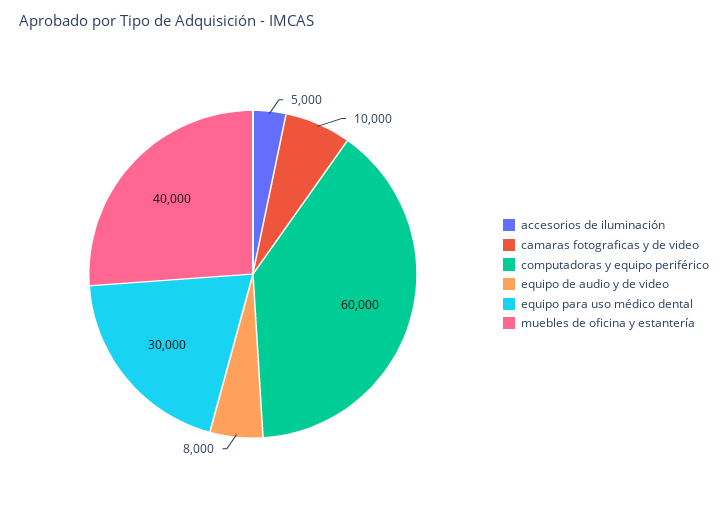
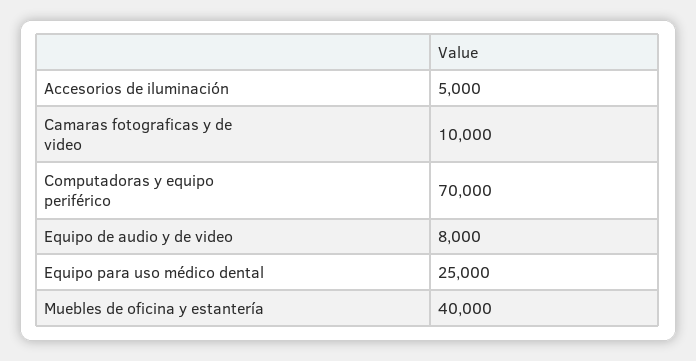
  {
    "accesorios de iluminación": 5000,
    "camaras fotograficas y de video": 10000,
-   "computadoras y equipo periférico": 60000,
+   "computadoras y equipo periférico": 70000,
    "equipo de audio y de video": 8000,
-   "equipo para uso médico dental": 30000,
+   "equipo para uso médico dental": 25000,
    "muebles de oficina y estantería": 40000
  }

